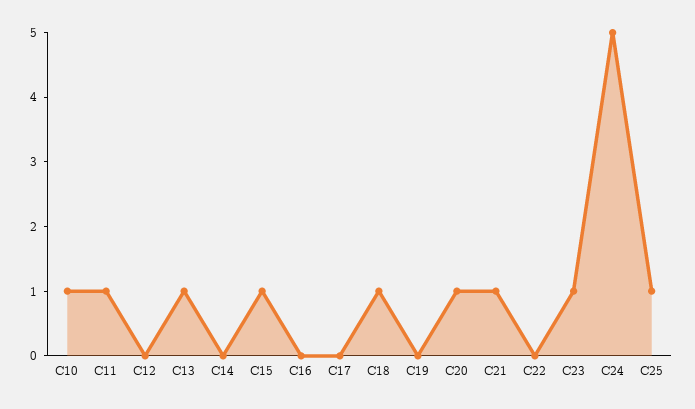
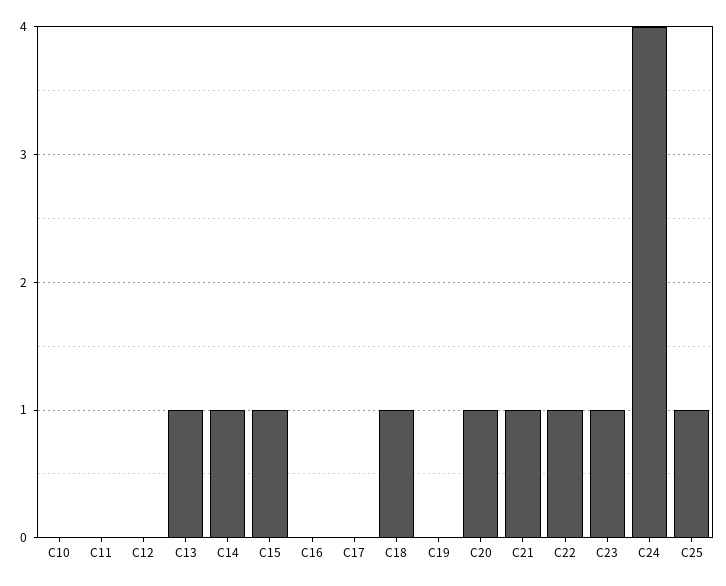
  {
-   "C10": 1,
+   "C10": 0,
-   "C11": 1,
+   "C11": 0,
    "C12": 0,
    "C13": 1,
-   "C14": 0,
+   "C14": 1,
    "C15": 1,
    "C16": 0,
    "C17": 0,
    "C18": 1,
    "C19": 0,
    "C20": 1,
    "C21": 1,
-   "C22": 0,
+   "C22": 1,
    "C23": 1,
-   "C24": 5,
+   "C24": 4,
    "C25": 1
  }

